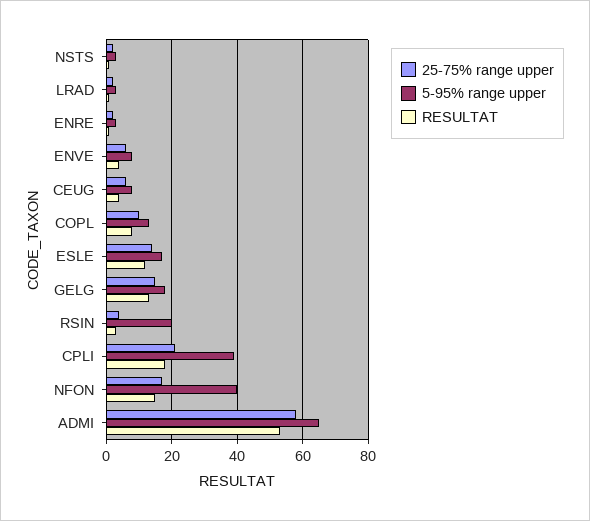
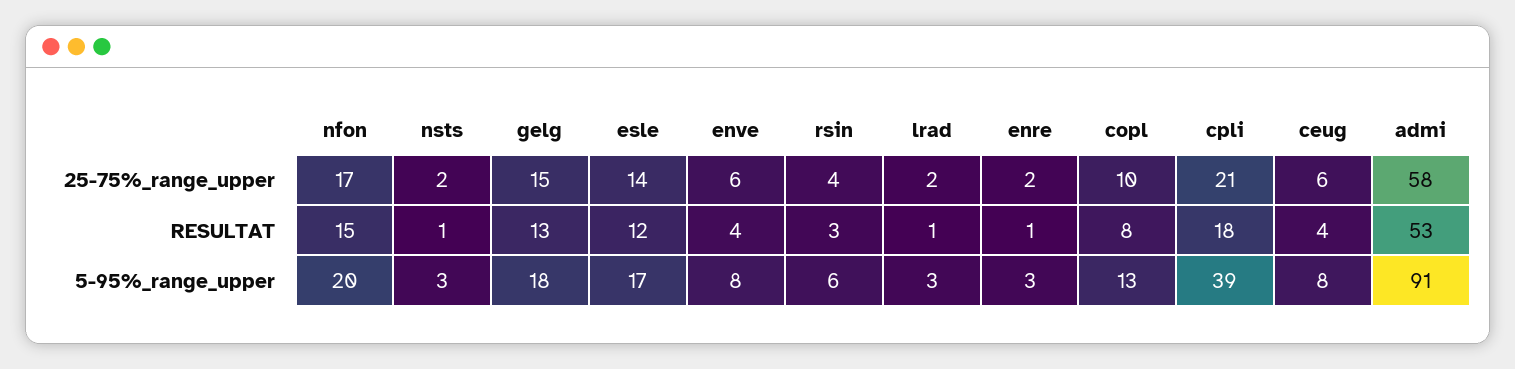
  {
    "25-75% range upper": {
      "NSTS": 2,
      "LRAD": 2,
      "ENRE": 2,
      "ENVE": 6,
      "CEUG": 6,
      "COPL": 10,
      "ESLE": 14,
      "GELG": 15,
      "RSIN": 4,
      "CPLI": 21,
      "NFON": 17,
      "ADMI": 58
    },
    "5-95% range upper": {
      "NSTS": 3,
      "LRAD": 3,
      "ENRE": 3,
      "ENVE": 8,
      "CEUG": 8,
      "COPL": 13,
      "ESLE": 17,
      "GELG": 18,
-     "RSIN": 20,
+     "RSIN": 6,
      "CPLI": 39,
-     "NFON": 40,
+     "NFON": 20,
-     "ADMI": 65
+     "ADMI": 91
    },
    "RESULTAT": {
      "NSTS": 1,
      "LRAD": 1,
      "ENRE": 1,
      "ENVE": 4,
      "CEUG": 4,
      "COPL": 8,
      "ESLE": 12,
      "GELG": 13,
      "RSIN": 3,
      "CPLI": 18,
      "NFON": 15,
      "ADMI": 53
    }
  }

